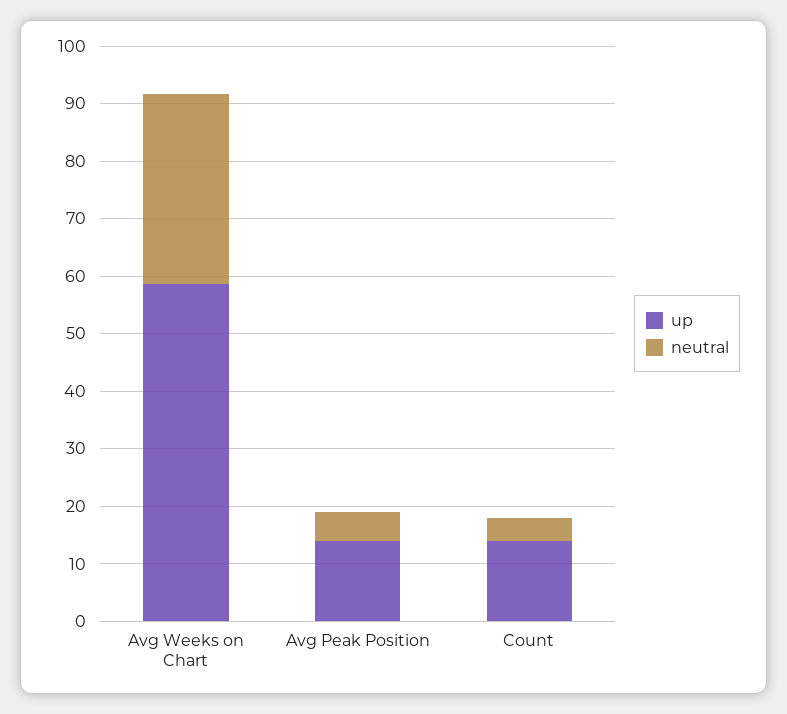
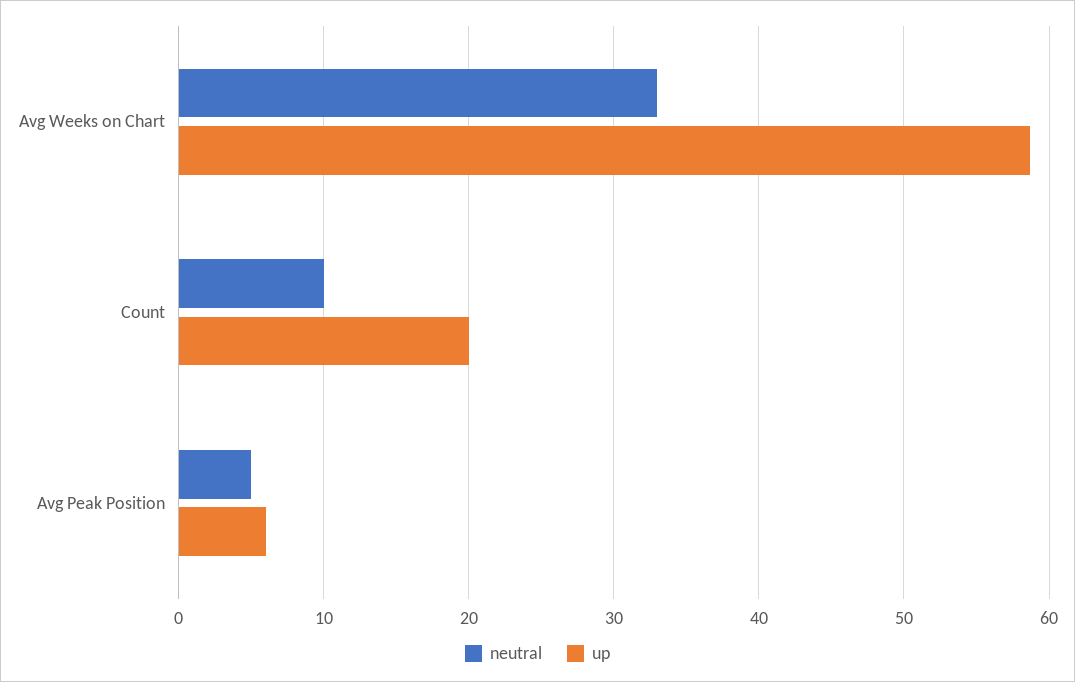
  {
    "up": {
      "Avg Weeks on Chart": 59,
-     "Avg Peak Position": 14,
+     "Avg Peak Position": 6,
-     "Count": 14
+     "Count": 20
    },
    "neutral": {
      "Avg Weeks on Chart": 33,
      "Avg Peak Position": 5,
-     "Count": 4
+     "Count": 10
    }
  }

